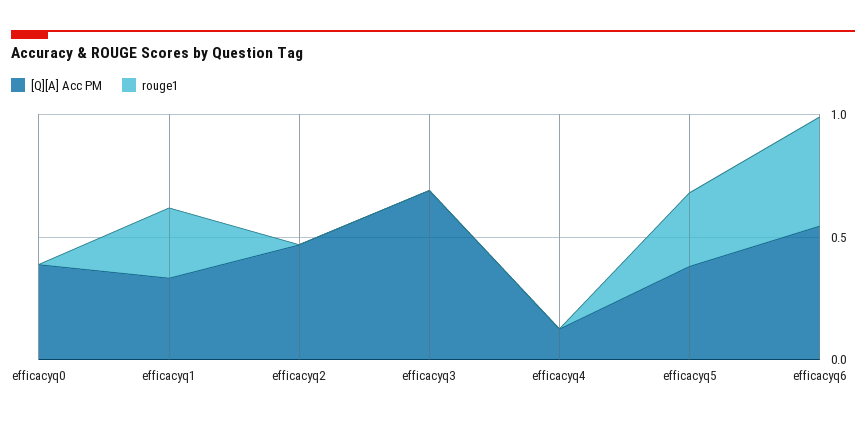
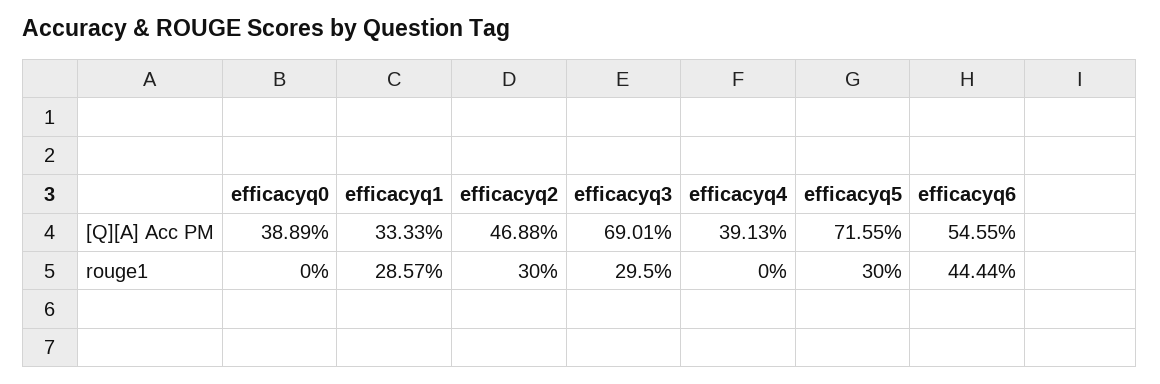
  {
    "[Q][A] Acc PM": {
      "efficacyq0": 0.3889,
      "efficacyq1": 0.3333,
      "efficacyq2": 0.4688,
      "efficacyq3": 0.6901,
-     "efficacyq4": 0.1,
+     "efficacyq4": 0.3913,
-     "efficacyq5": 0.4,
+     "efficacyq5": 0.7155,
      "efficacyq6": 0.5455
    },
    "rouge1": {
      "efficacyq0": 0,
      "efficacyq1": 0.2857,
-     "efficacyq2": 0,
+     "efficacyq2": 0.3,
-     "efficacyq3": 0,
+     "efficacyq3": 0.295,
      "efficacyq4": 0,
      "efficacyq5": 0.3,
      "efficacyq6": 0.4444
    }
  }

